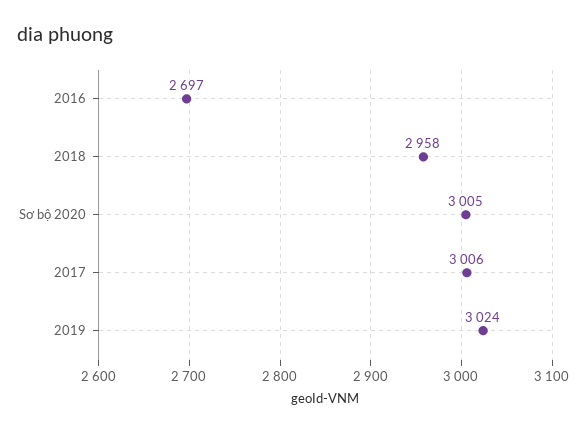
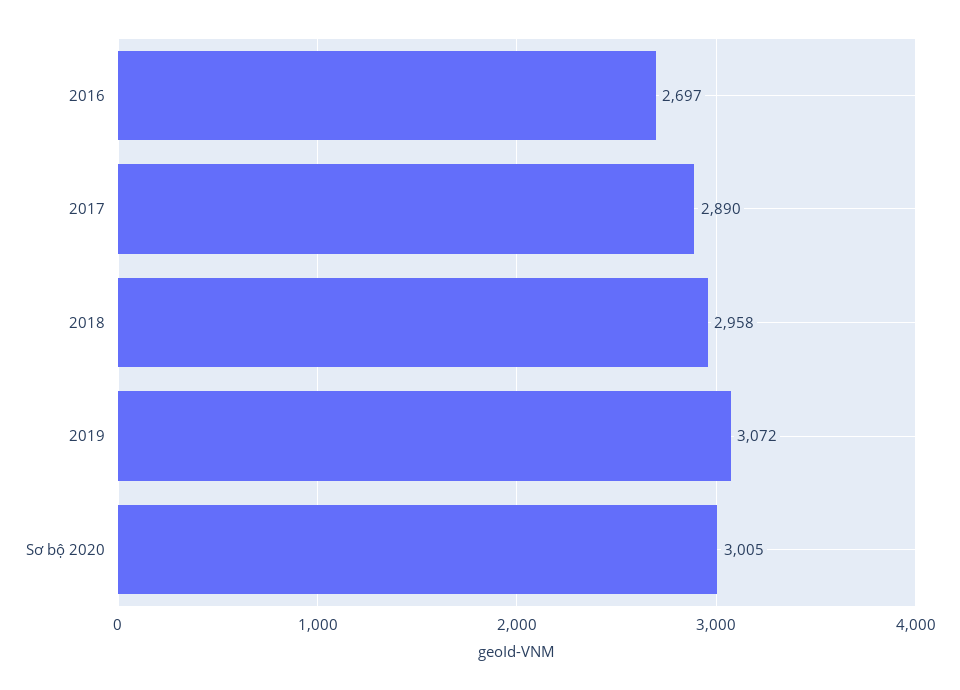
  {
    "2016": 2697,
    "2018": 2958,
    "Sơ bộ 2020": 3005,
-   "2017": 3006,
+   "2017": 2890,
-   "2019": 3024
+   "2019": 3072
  }

